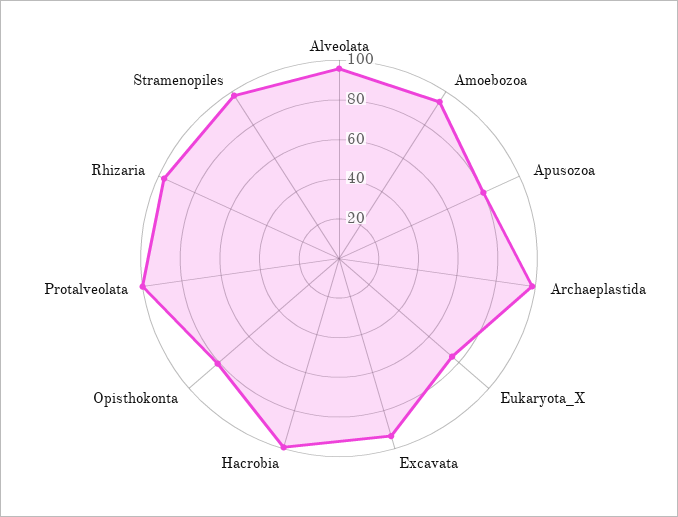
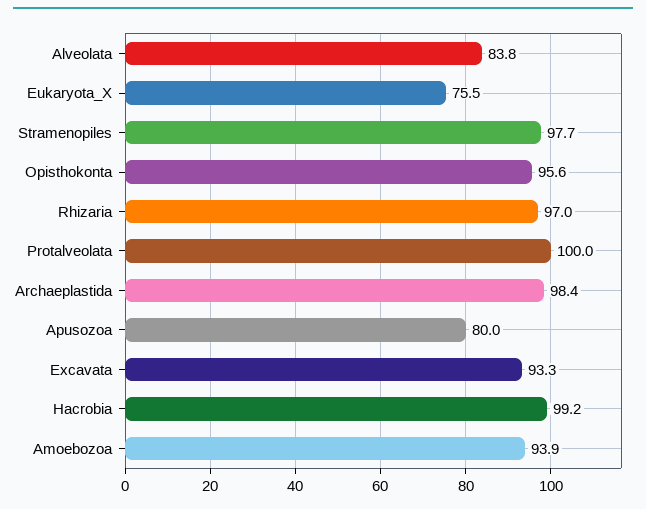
  {
-   "Alveolata": 95,
+   "Alveolata": 83.8,
    "Amoebozoa": 93.9,
    "Apusozoa": 80,
    "Archaeplastida": 98.4,
    "Eukaryota_X": 75.5,
    "Excavata": 93.3,
    "Hacrobia": 99.2,
-   "Opisthokonta": 80,
+   "Opisthokonta": 95.6,
    "Protalveolata": 100,
    "Rhizaria": 97,
    "Stramenopiles": 97.7
  }

